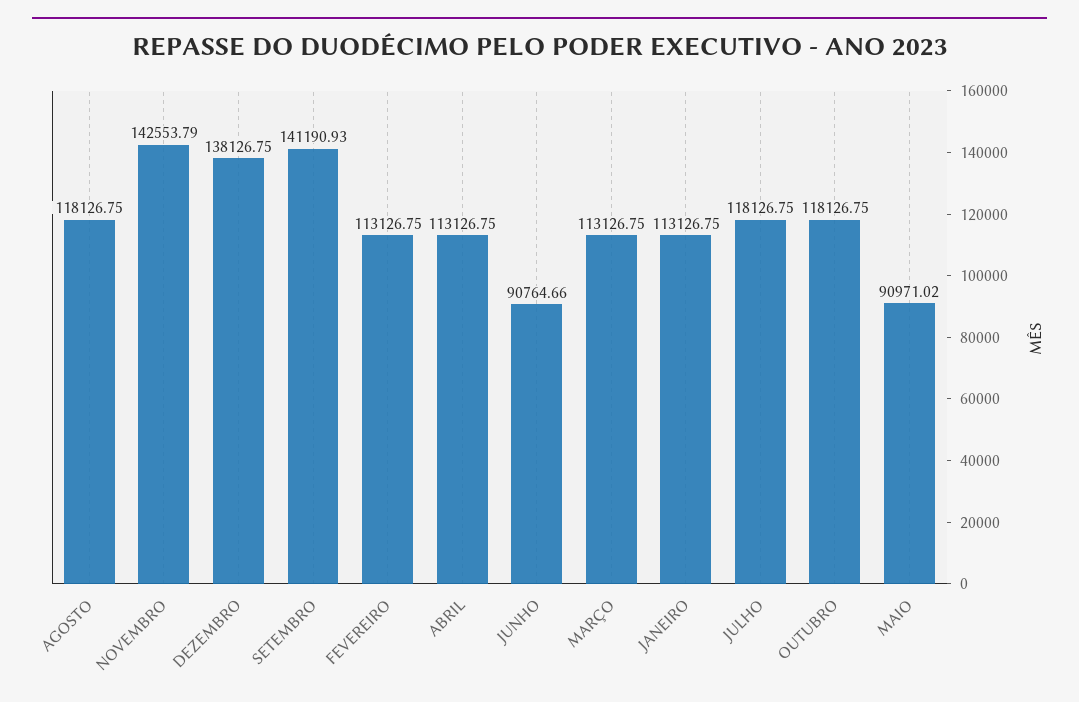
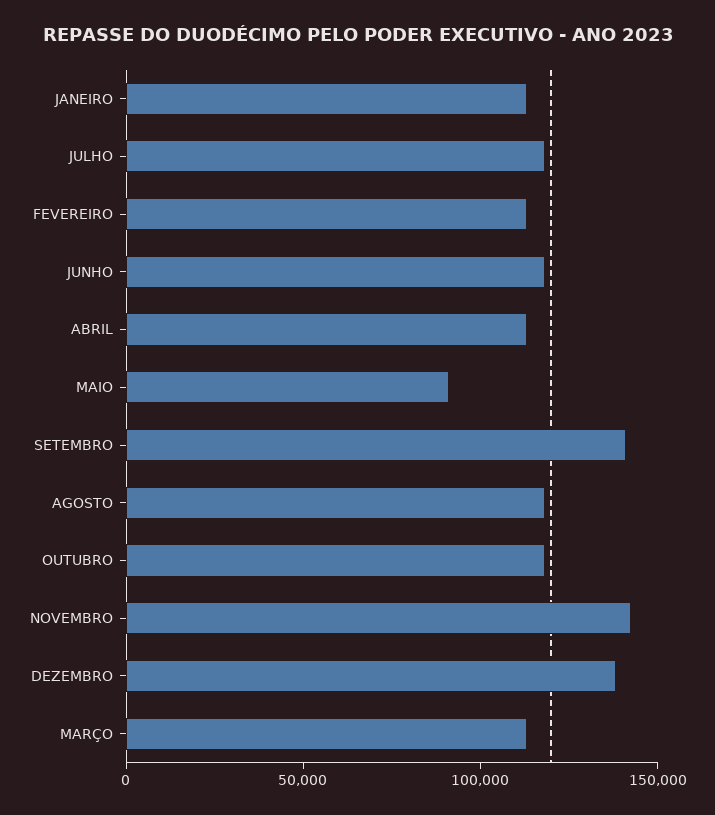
  {
    "AGOSTO": 118126.75,
    "NOVEMBRO": 142553.79,
    "DEZEMBRO": 138126.75,
    "SETEMBRO": 141190.93,
    "FEVEREIRO": 113126.75,
    "ABRIL": 113126.75,
-   "JUNHO": 90764.66,
+   "JUNHO": 120000,
    "MARÇO": 113126.75,
    "JANEIRO": 113126.75,
    "JULHO": 118126.75,
    "OUTUBRO": 118126.75,
    "MAIO": 90971.02
  }

